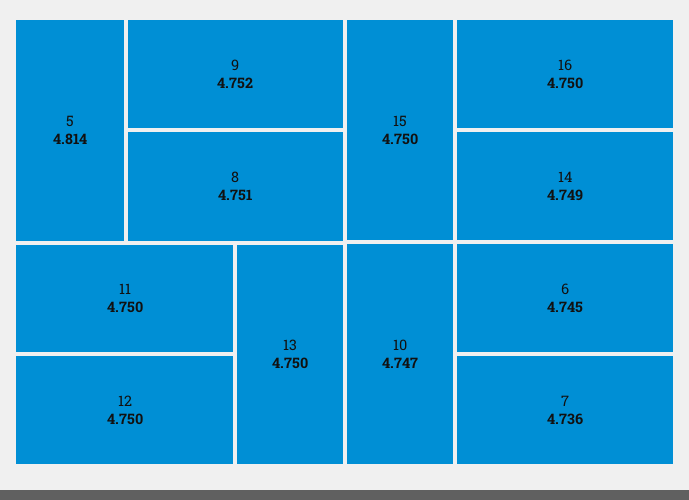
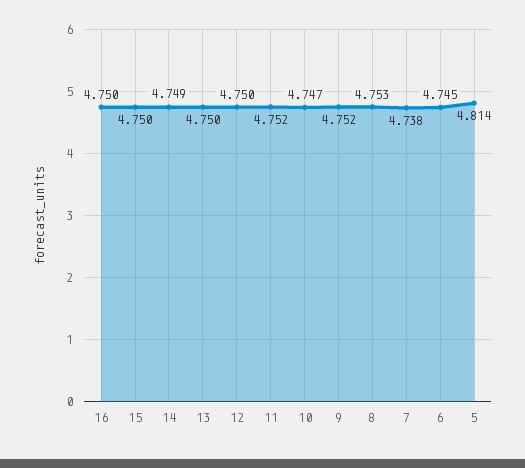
  {
    "5": 4.814,
    "9": 4.752,
-   "8": 4.751,
+   "8": 4.753,
-   "11": 4.75,
+   "11": 4.752,
    "12": 4.75,
    "13": 4.75,
    "15": 4.75,
    "16": 4.75,
    "14": 4.749,
    "10": 4.747,
    "6": 4.745,
-   "7": 4.736
+   "7": 4.738
  }

